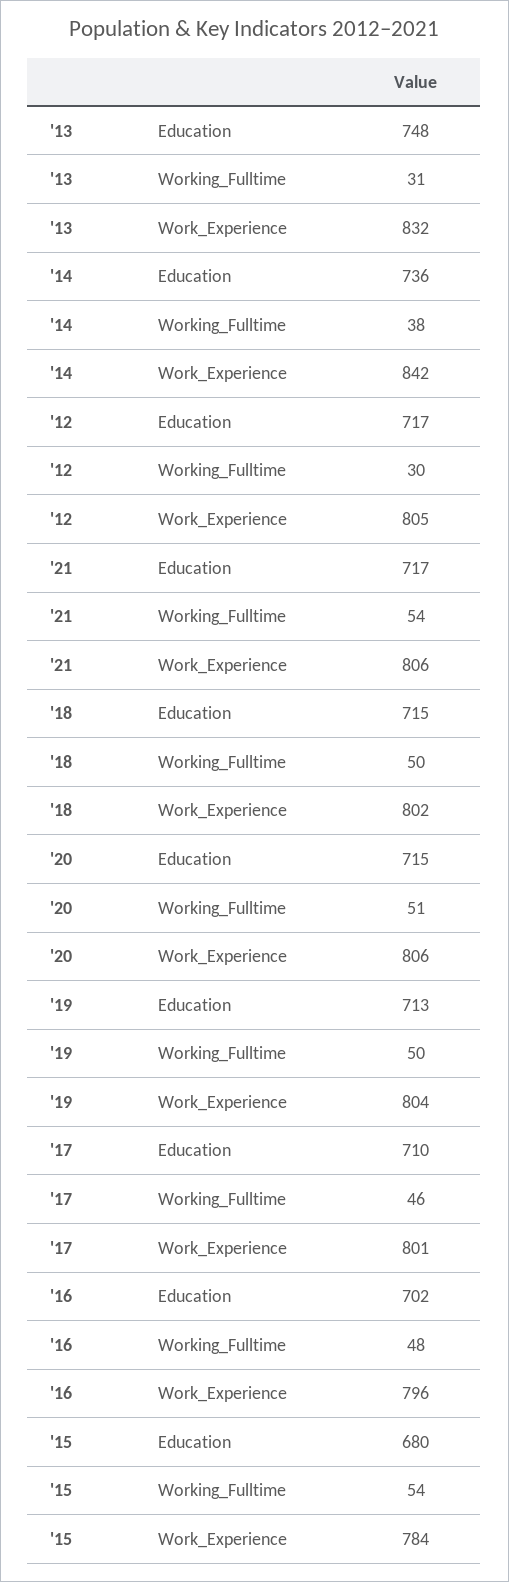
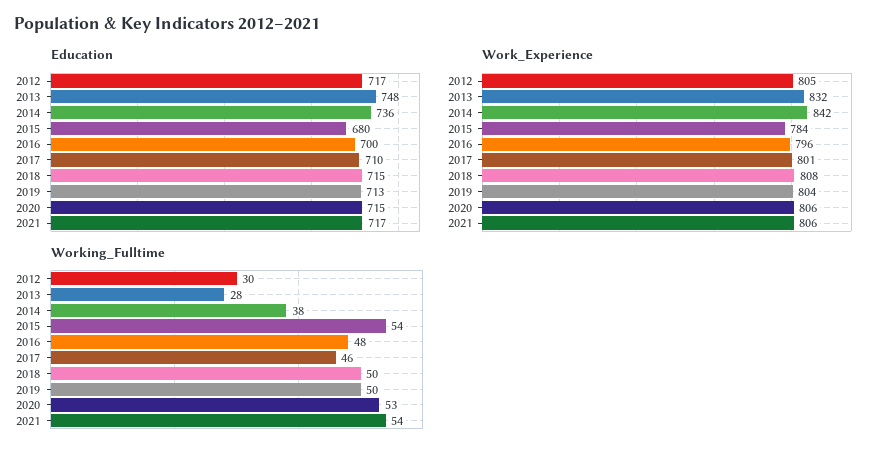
  {
    "Education": {
      "'13": 748,
      "'14": 736,
      "'12": 717,
      "'21": 717,
      "'18": 715,
      "'20": 715,
      "'19": 713,
      "'17": 710,
-     "'16": 702,
+     "'16": 700,
      "'15": 680
    },
    "Working_Fulltime": {
-     "'13": 31,
+     "'13": 28,
      "'14": 38,
      "'12": 30,
      "'21": 54,
      "'18": 50,
-     "'20": 51,
+     "'20": 53,
      "'19": 50,
      "'17": 46,
      "'16": 48,
      "'15": 54
    },
    "Work_Experience": {
      "'13": 832,
      "'14": 842,
      "'12": 805,
      "'21": 806,
-     "'18": 802,
+     "'18": 808,
      "'20": 806,
      "'19": 804,
      "'17": 801,
      "'16": 796,
      "'15": 784
    }
  }

